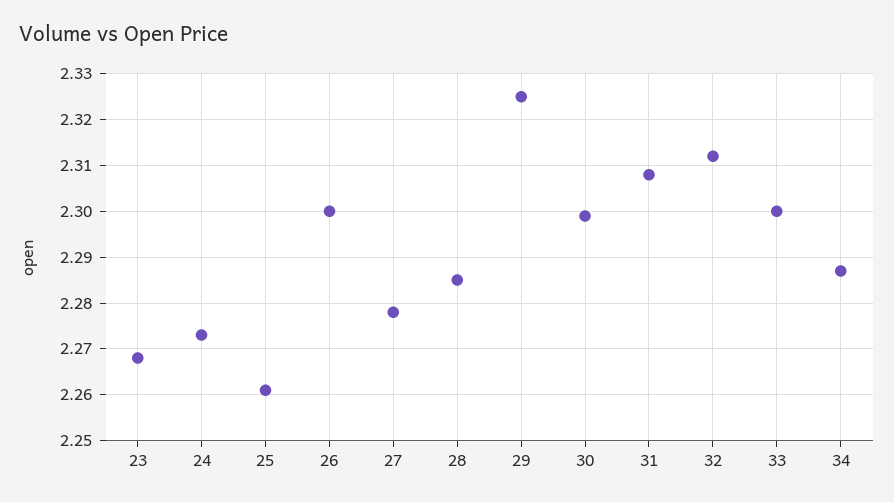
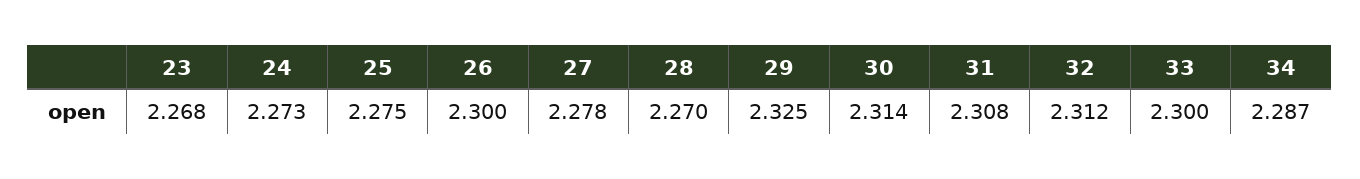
  {
    "23": 2.268,
    "24": 2.273,
-   "25": 2.26,
+   "25": 2.275,
    "26": 2.3,
    "27": 2.278,
-   "28": 2.285,
+   "28": 2.27,
    "29": 2.325,
-   "30": 2.3,
+   "30": 2.314,
    "31": 2.308,
    "32": 2.312,
    "33": 2.3,
    "34": 2.287
  }

